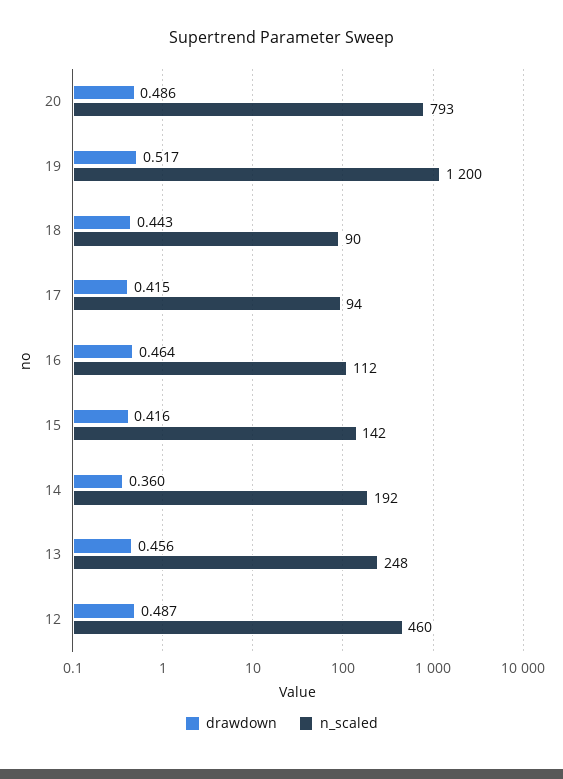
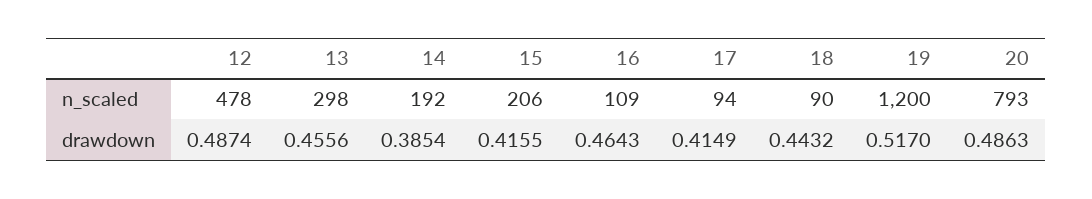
  {
    "drawdown": {
      "20": 0.4863,
      "19": 0.517,
      "18": 0.4432,
      "17": 0.4149,
      "16": 0.4643,
      "15": 0.4155,
-     "14": 0.36,
+     "14": 0.3854,
      "13": 0.4556,
      "12": 0.4874
    },
    "n_scaled": {
      "20": 793,
      "19": 1200,
      "18": 90,
      "17": 94,
-     "16": 112,
+     "16": 109,
-     "15": 142,
+     "15": 206,
      "14": 192,
-     "13": 248,
+     "13": 298,
-     "12": 460
+     "12": 478
    }
  }

